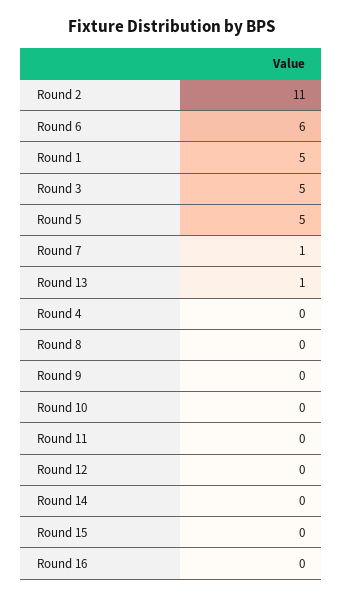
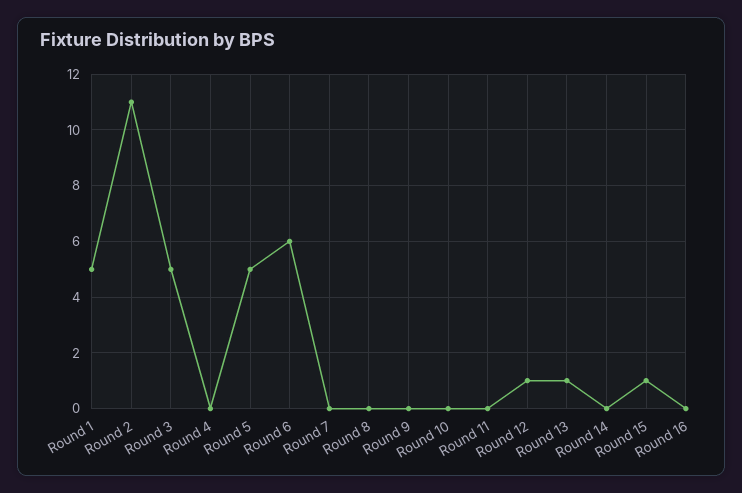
  {
    "Round 2": 11,
    "Round 6": 6,
    "Round 1": 5,
    "Round 3": 5,
    "Round 5": 5,
-   "Round 7": 1,
+   "Round 7": 0,
    "Round 13": 1,
    "Round 4": 0,
    "Round 8": 0,
    "Round 9": 0,
    "Round 10": 0,
    "Round 11": 0,
-   "Round 12": 0,
+   "Round 12": 1,
    "Round 14": 0,
-   "Round 15": 0,
+   "Round 15": 1,
    "Round 16": 0
  }

